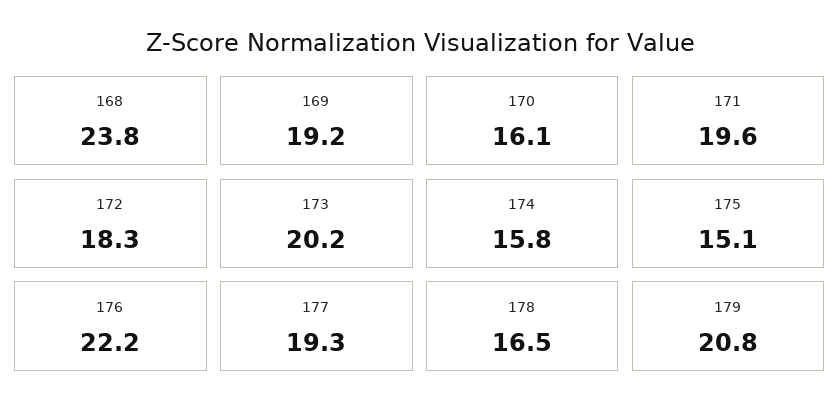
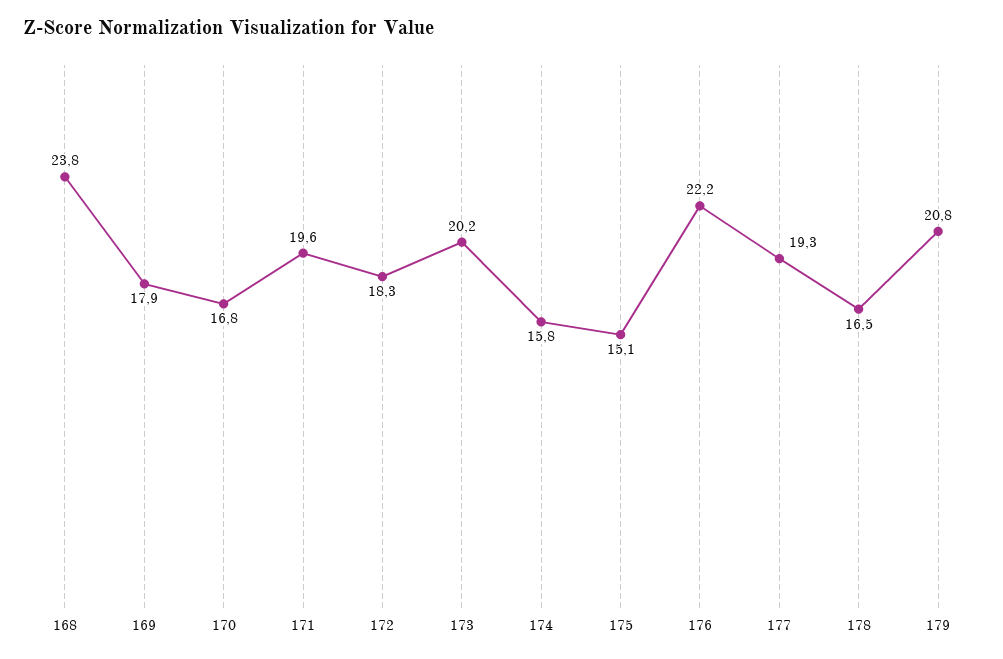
  {
    "168": 23.8,
-   "169": 19.2,
+   "169": 17.9,
-   "170": 16.1,
+   "170": 16.8,
    "171": 19.6,
    "172": 18.3,
    "173": 20.2,
    "174": 15.8,
    "175": 15.1,
    "176": 22.2,
    "177": 19.3,
    "178": 16.5,
    "179": 20.8
  }

